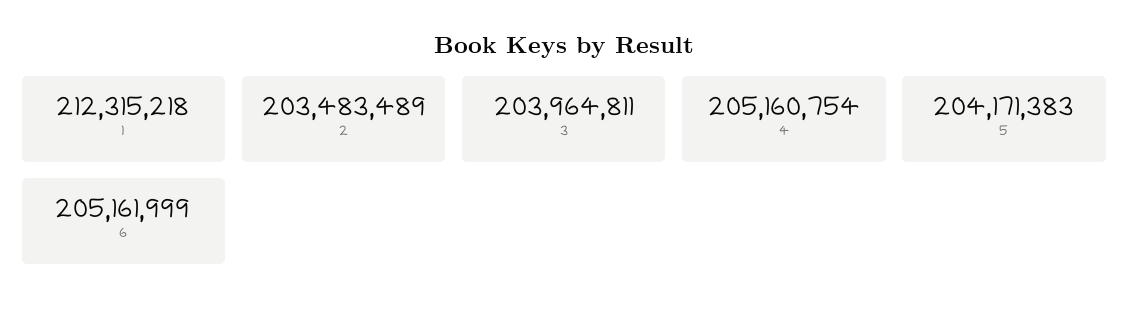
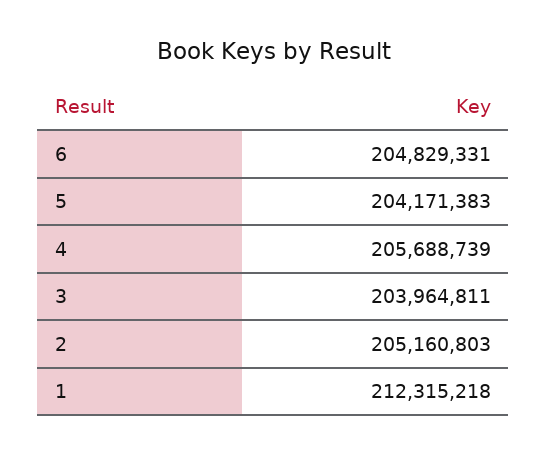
  {
    "1": 212315218,
-   "2": 203483489,
+   "2": 205160803,
    "3": 203964811,
-   "4": 205160754,
+   "4": 205688739,
    "5": 204171383,
-   "6": 205161999
+   "6": 204829331
  }

